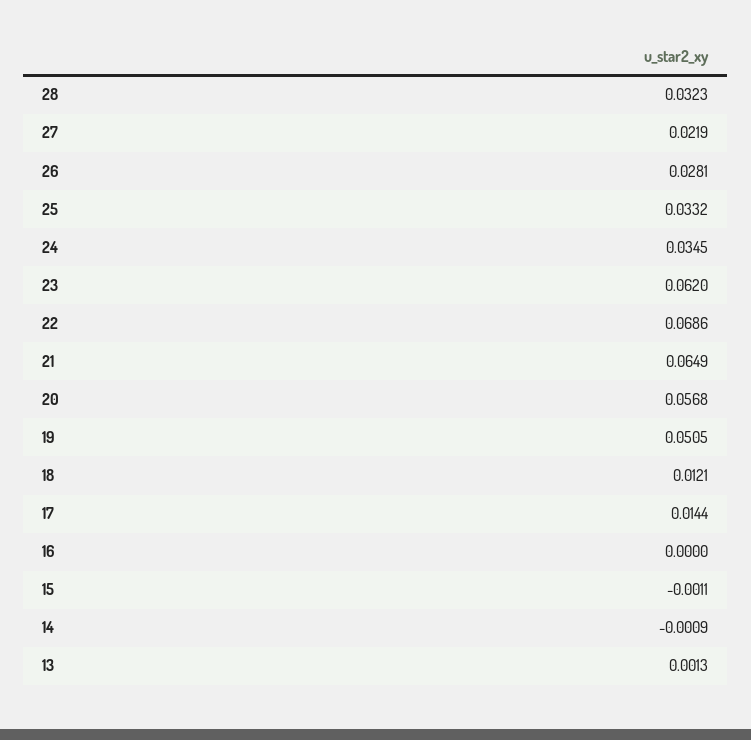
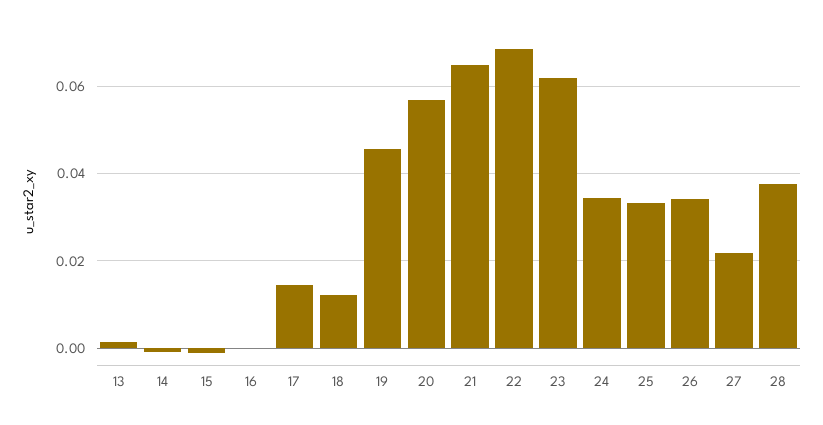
  {
-   "28": 0.0323,
+   "28": 0.038,
    "27": 0.0219,
-   "26": 0.0281,
+   "26": 0.034,
    "25": 0.0332,
    "24": 0.0345,
    "23": 0.062,
    "22": 0.0686,
    "21": 0.0649,
    "20": 0.0568,
-   "19": 0.0505,
+   "19": 0.046,
    "18": 0.0121,
    "17": 0.0144,
    "16": 0,
    "15": -0.0011,
    "14": -0.0009,
    "13": 0.0013
  }

